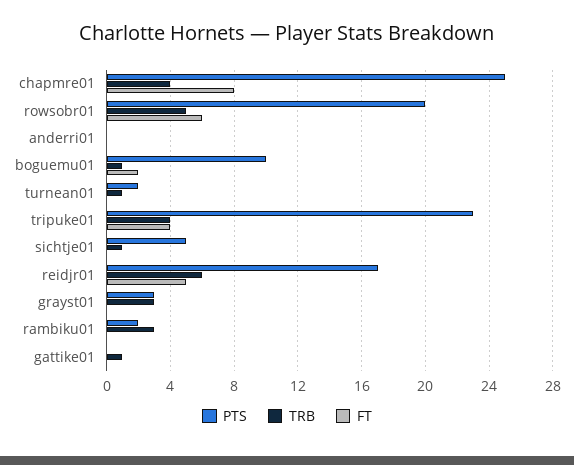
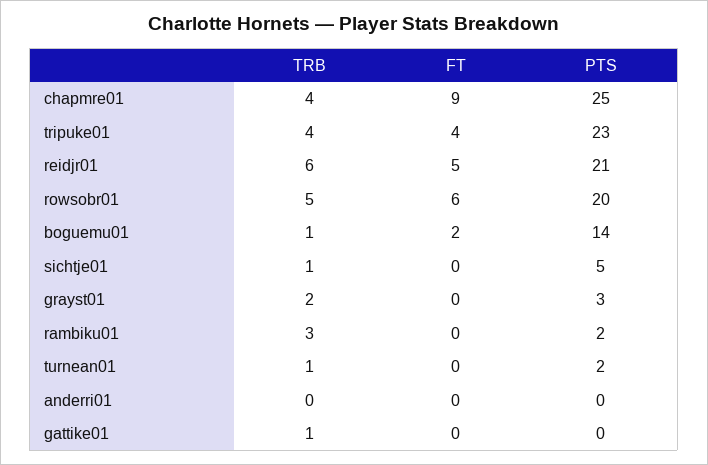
  {
    "PTS": {
      "chapmre01": 25,
      "rowsobr01": 20,
      "anderri01": 0,
-     "boguemu01": 10,
+     "boguemu01": 14,
      "turnean01": 2,
      "tripuke01": 23,
      "sichtje01": 5,
-     "reidjr01": 17,
+     "reidjr01": 21,
      "grayst01": 3,
      "rambiku01": 2,
      "gattike01": 0
    },
    "TRB": {
      "chapmre01": 4,
      "rowsobr01": 5,
      "anderri01": 0,
      "boguemu01": 1,
      "turnean01": 1,
      "tripuke01": 4,
      "sichtje01": 1,
      "reidjr01": 6,
-     "grayst01": 3,
+     "grayst01": 2,
      "rambiku01": 3,
      "gattike01": 1
    },
    "FT": {
-     "chapmre01": 8,
+     "chapmre01": 9,
      "rowsobr01": 6,
      "anderri01": 0,
      "boguemu01": 2,
      "turnean01": 0,
      "tripuke01": 4,
      "sichtje01": 0,
      "reidjr01": 5,
      "grayst01": 0,
      "rambiku01": 0,
      "gattike01": 0
    }
  }

